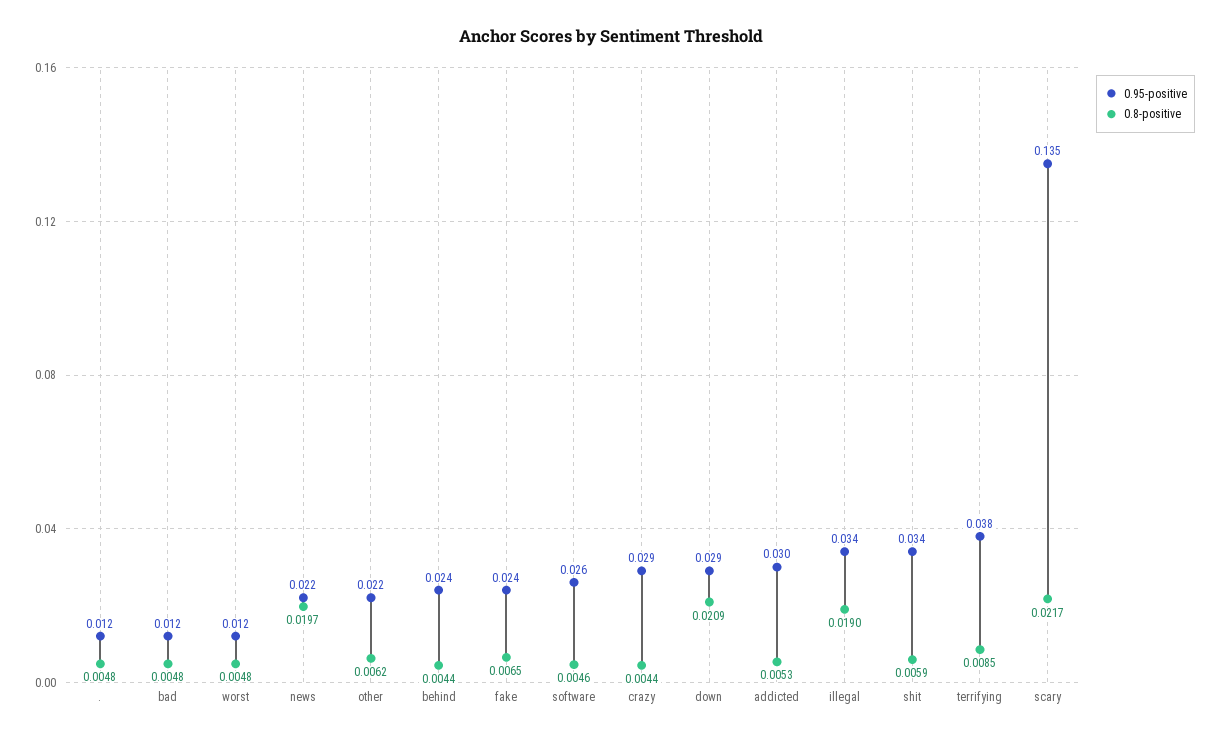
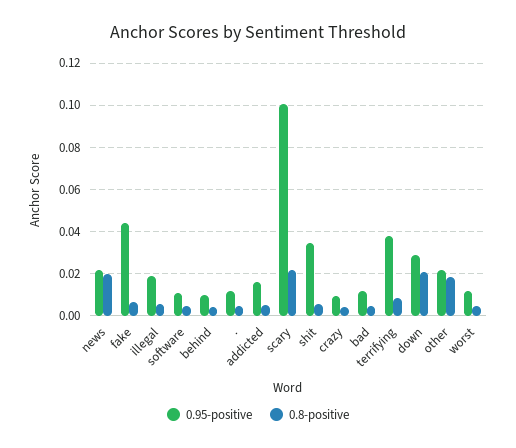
  {
    "0.95-positive": {
      ".": 0.012,
      "bad": 0.012,
      "worst": 0.012,
      "news": 0.022,
      "other": 0.022,
-     "behind": 0.024,
+     "behind": 0.01,
-     "fake": 0.024,
+     "fake": 0.045,
-     "software": 0.026,
+     "software": 0.01,
-     "crazy": 0.029,
+     "crazy": 0.01,
      "down": 0.029,
-     "addicted": 0.03,
+     "addicted": 0.015,
-     "illegal": 0.034,
+     "illegal": 0.02,
      "shit": 0.034,
      "terrifying": 0.038,
-     "scary": 0.135
+     "scary": 0.1
    },
    "0.8-positive": {
      ".": 0.0048,
      "bad": 0.0048,
      "worst": 0.0048,
      "news": 0.0197,
-     "other": 0.0062,
+     "other": 0.02,
      "behind": 0.0044,
      "fake": 0.0065,
      "software": 0.0046,
      "crazy": 0.0044,
      "down": 0.0209,
      "addicted": 0.0053,
-     "illegal": 0.019,
+     "illegal": 0.005,
      "shit": 0.0059,
      "terrifying": 0.0085,
      "scary": 0.0217
    }
  }

